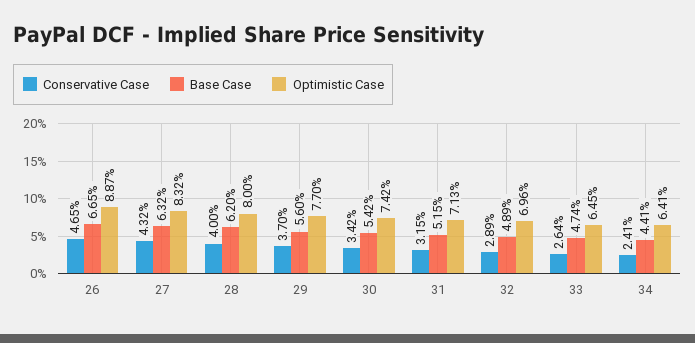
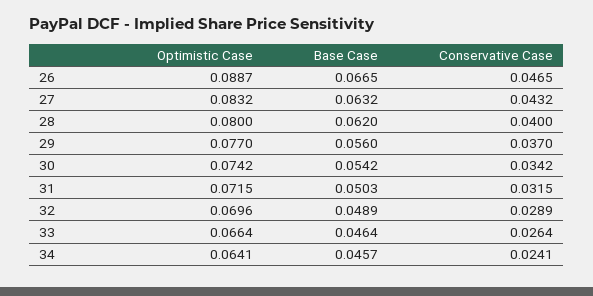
  {
    "Conservative Case": {
      "26": 0.0465,
      "27": 0.0432,
      "28": 0.04,
      "29": 0.037,
      "30": 0.0342,
      "31": 0.0315,
      "32": 0.0289,
      "33": 0.0264,
      "34": 0.0241
    },
    "Base Case": {
      "26": 0.0665,
      "27": 0.0632,
      "28": 0.062,
      "29": 0.056,
      "30": 0.0542,
-     "31": 0.0515,
+     "31": 0.0503,
      "32": 0.0489,
-     "33": 0.0474,
+     "33": 0.0464,
-     "34": 0.0441
+     "34": 0.0457
    },
    "Optimistic Case": {
      "26": 0.0887,
      "27": 0.0832,
      "28": 0.08,
      "29": 0.077,
      "30": 0.0742,
-     "31": 0.0713,
+     "31": 0.0715,
      "32": 0.0696,
-     "33": 0.0645,
+     "33": 0.0664,
      "34": 0.0641
    }
  }

